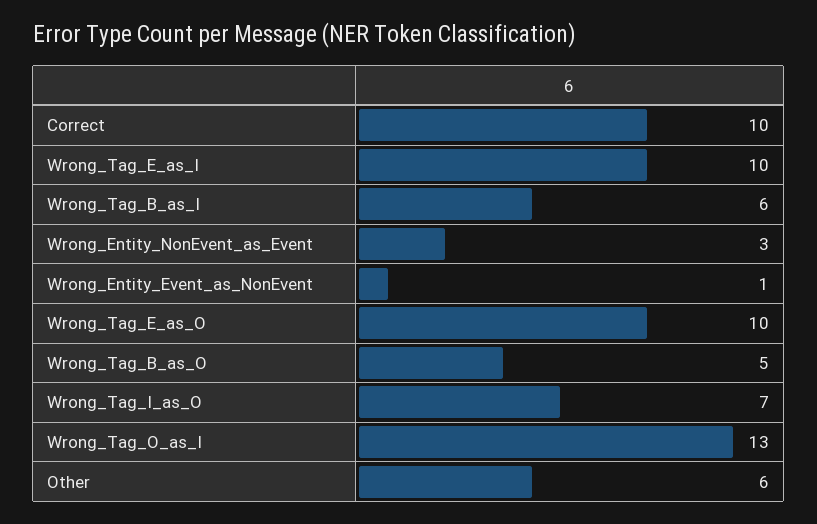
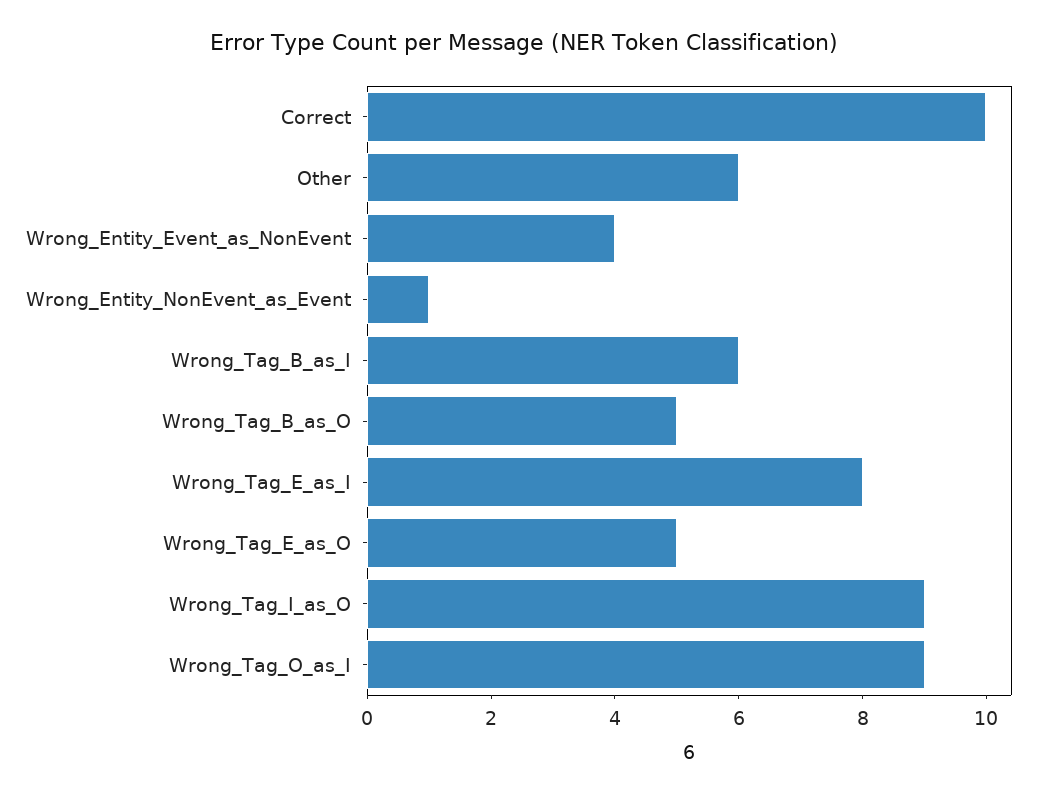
  {
    "Correct": 10,
-   "Wrong_Tag_E_as_I": 10,
+   "Wrong_Tag_E_as_I": 8,
    "Wrong_Tag_B_as_I": 6,
-   "Wrong_Entity_NonEvent_as_Event": 3,
+   "Wrong_Entity_NonEvent_as_Event": 1,
-   "Wrong_Entity_Event_as_NonEvent": 1,
+   "Wrong_Entity_Event_as_NonEvent": 4,
-   "Wrong_Tag_E_as_O": 10,
+   "Wrong_Tag_E_as_O": 5,
    "Wrong_Tag_B_as_O": 5,
-   "Wrong_Tag_I_as_O": 7,
+   "Wrong_Tag_I_as_O": 9,
-   "Wrong_Tag_O_as_I": 13,
+   "Wrong_Tag_O_as_I": 9,
    "Other": 6
  }

